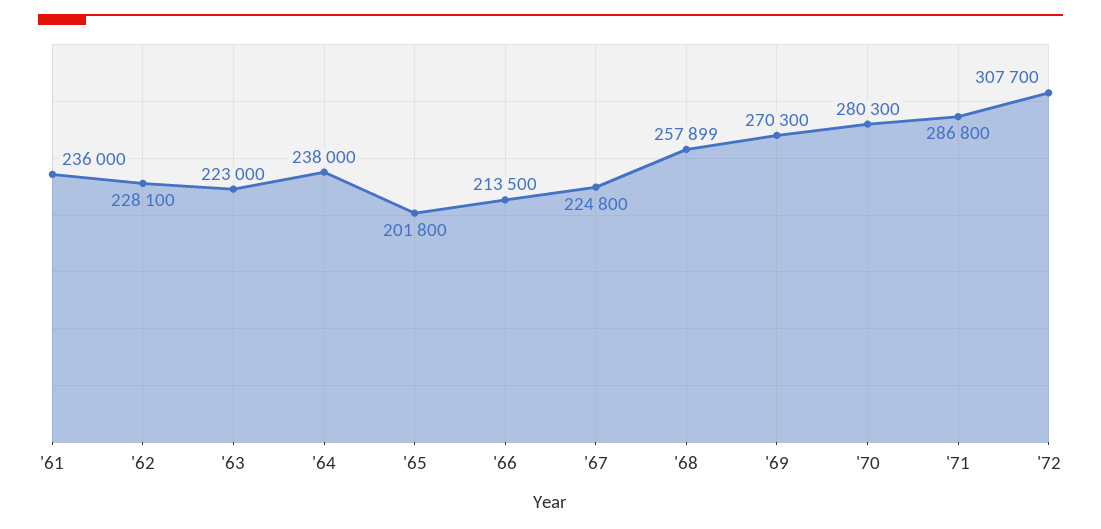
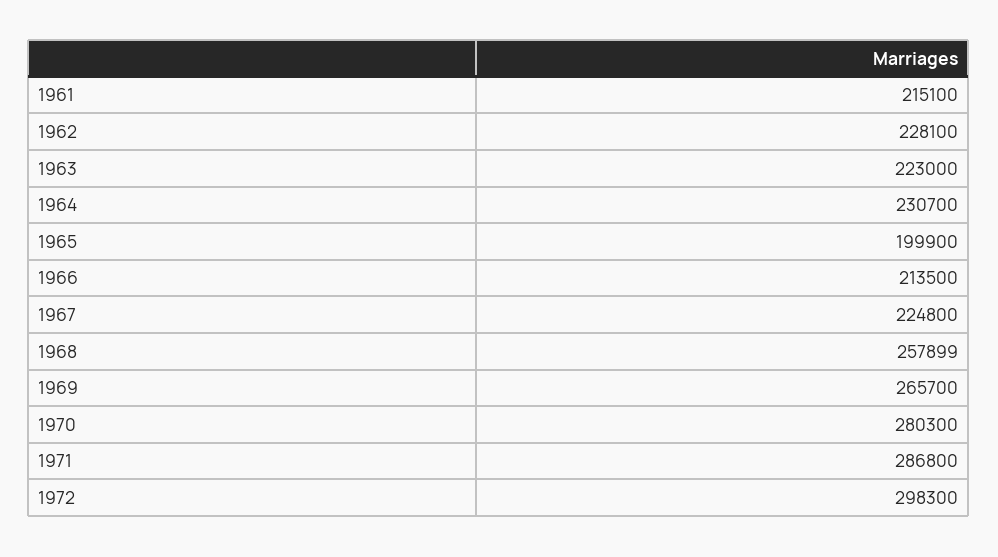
  {
-   "'61": 236000,
+   "'61": 215100,
    "'62": 228100,
    "'63": 223000,
-   "'64": 238000,
+   "'64": 230700,
-   "'65": 201800,
+   "'65": 199900,
    "'66": 213500,
    "'67": 224800,
    "'68": 257899,
-   "'69": 270300,
+   "'69": 265700,
    "'70": 280300,
    "'71": 286800,
-   "'72": 307700
+   "'72": 298300
  }

